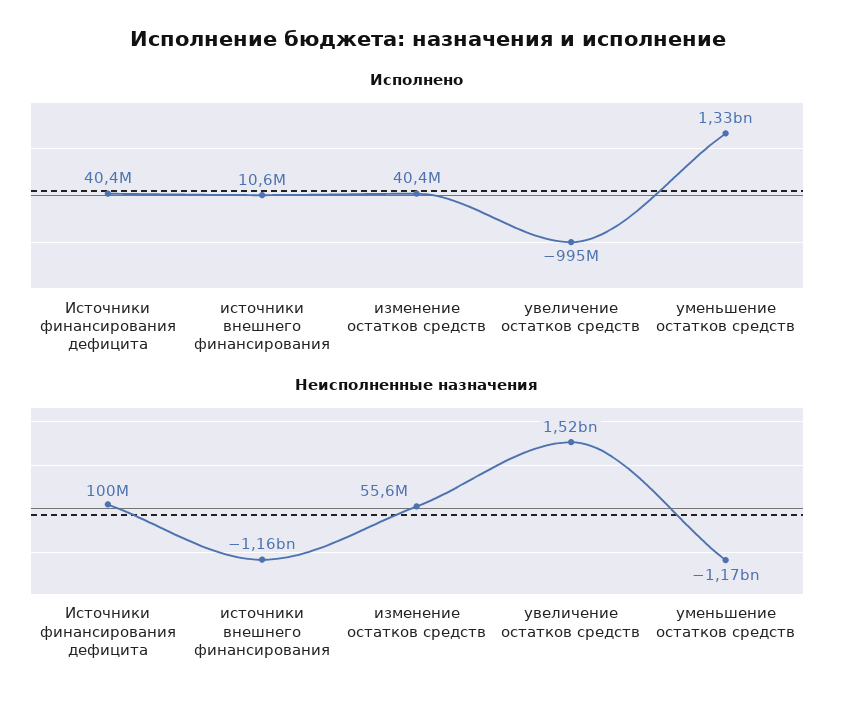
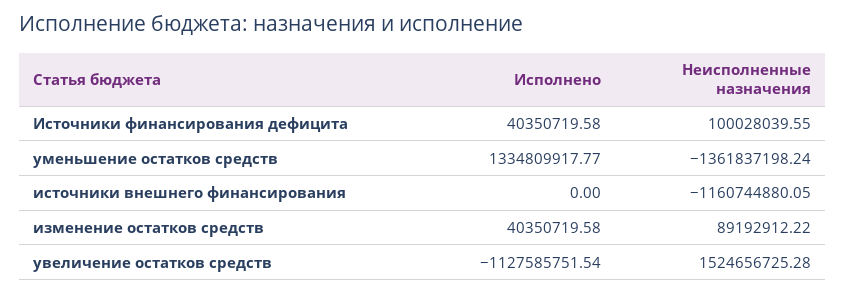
  {
    "Исполнено": {
      "Источники финансирования дефицита": 40350719.58,
-     "источники внешнего финансирования": 10600000,
+     "источники внешнего финансирования": 0,
      "изменение остатков средств": 40350719.58,
-     "увеличение остатков средств": -995000000,
+     "увеличение остатков средств": -1127585751.54,
      "уменьшение остатков средств": 1334809917.77
    },
    "Неисполненные назначения": {
      "Источники финансирования дефицита": 100028039.55,
      "источники внешнего финансирования": -1160744880.05,
-     "изменение остатков средств": 55600000,
+     "изменение остатков средств": 89192912.22,
      "увеличение остатков средств": 1524656725.28,
-     "уменьшение остатков средств": -1170000000
+     "уменьшение остатков средств": -1361837198.24
    }
  }

